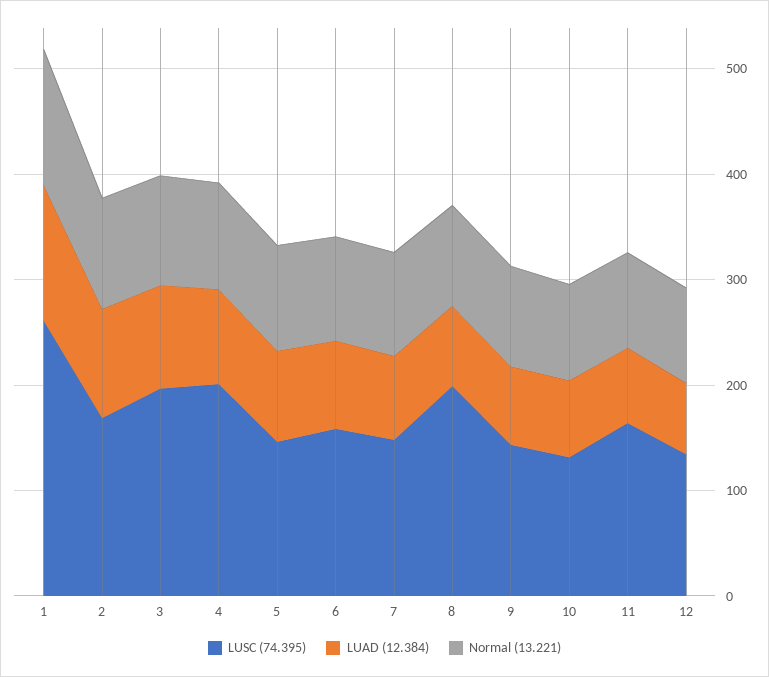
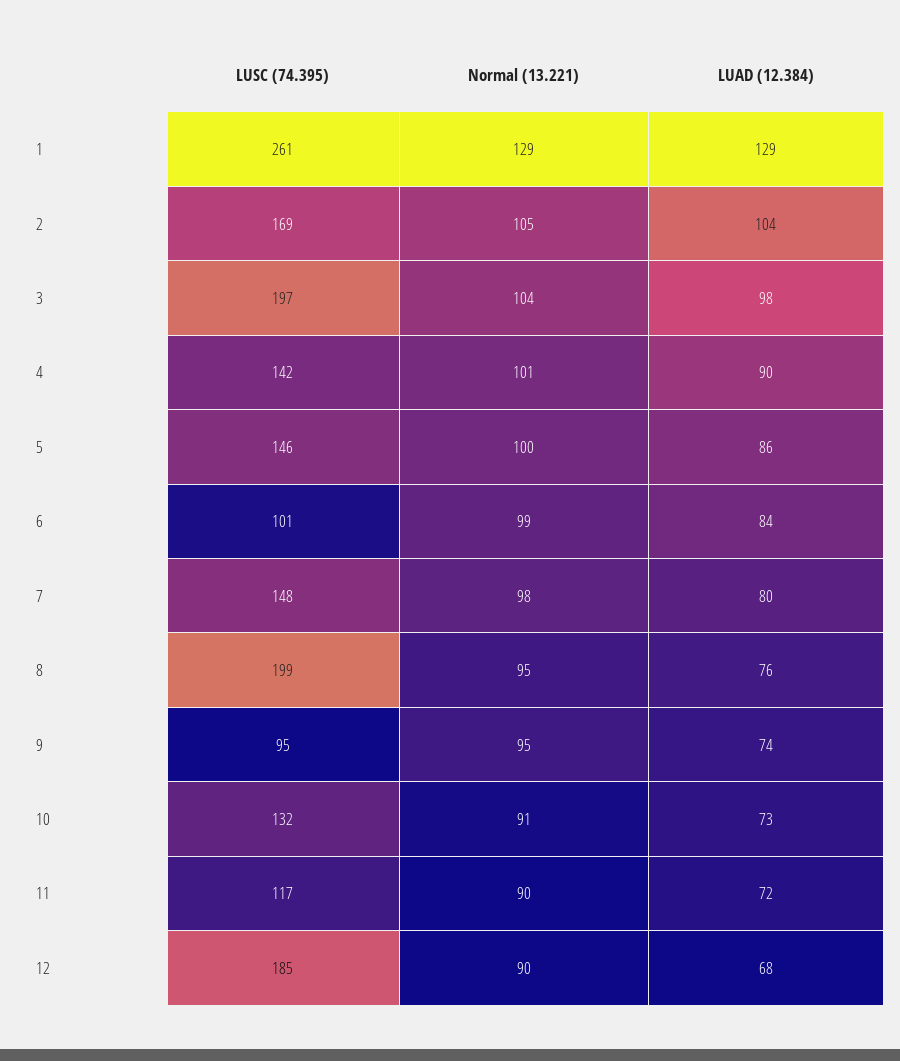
  {
    "LUSC (74.395)": {
      "1": 261,
      "2": 169,
      "3": 197,
-     "4": 200,
+     "4": 142,
      "5": 146,
-     "6": 160,
+     "6": 101,
      "7": 148,
      "8": 199,
-     "9": 140,
+     "9": 95,
      "10": 132,
-     "11": 160,
+     "11": 117,
-     "12": 140
+     "12": 185
    },
    "LUAD (12.384)": {
      "1": 129,
      "2": 104,
      "3": 98,
      "4": 90,
      "5": 86,
      "6": 84,
      "7": 80,
      "8": 76,
      "9": 74,
      "10": 73,
      "11": 72,
      "12": 68
    },
    "Normal (13.221)": {
      "1": 129,
      "2": 105,
      "3": 104,
      "4": 101,
      "5": 100,
      "6": 99,
      "7": 98,
      "8": 95,
      "9": 95,
      "10": 91,
      "11": 90,
      "12": 90
    }
  }

